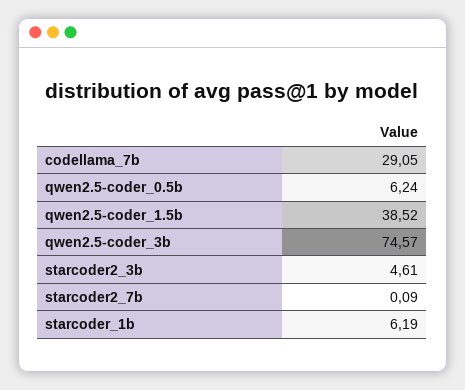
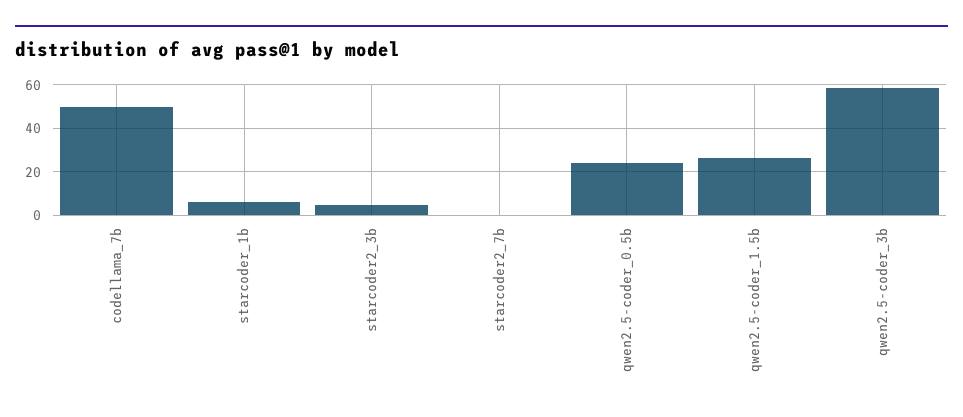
  {
-   "codellama_7b": 29.05,
+   "codellama_7b": 50,
-   "qwen2.5-coder_0.5b": 6.24,
+   "qwen2.5-coder_0.5b": 25,
-   "qwen2.5-coder_1.5b": 38.52,
+   "qwen2.5-coder_1.5b": 25,
-   "qwen2.5-coder_3b": 74.57,
+   "qwen2.5-coder_3b": 60,
    "starcoder2_3b": 4.61,
    "starcoder2_7b": 0.09,
    "starcoder_1b": 6.19
  }

